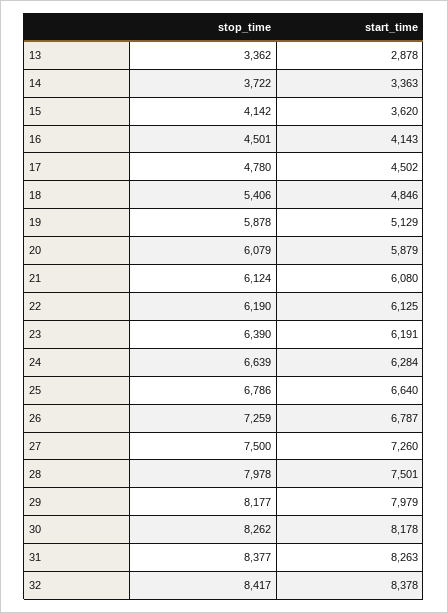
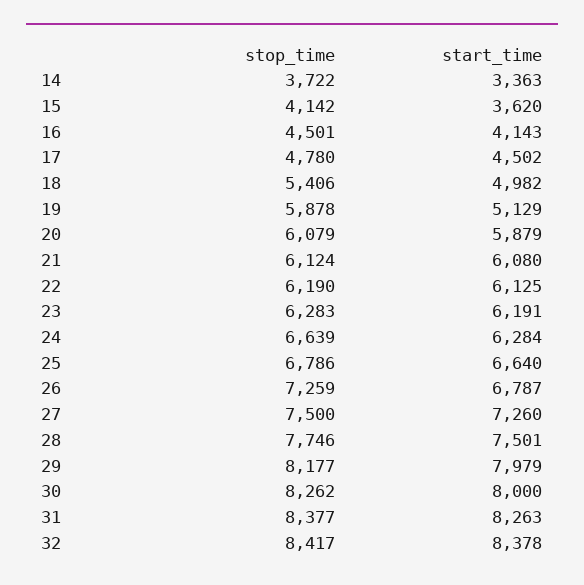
  {
    "stop_time": {
-     "13": 3362,
      "14": 3722,
      "15": 4142,
      "16": 4501,
      "17": 4780,
      "18": 5406,
      "19": 5878,
      "20": 6079,
      "21": 6124,
      "22": 6190,
-     "23": 6390,
+     "23": 6283,
      "24": 6639,
      "25": 6786,
      "26": 7259,
      "27": 7500,
-     "28": 7978,
+     "28": 7746,
      "29": 8177,
      "30": 8262,
      "31": 8377,
      "32": 8417
    },
    "start_time": {
-     "13": 2878,
      "14": 3363,
      "15": 3620,
      "16": 4143,
      "17": 4502,
-     "18": 4846,
+     "18": 4982,
      "19": 5129,
      "20": 5879,
      "21": 6080,
      "22": 6125,
      "23": 6191,
      "24": 6284,
      "25": 6640,
      "26": 6787,
      "27": 7260,
      "28": 7501,
      "29": 7979,
-     "30": 8178,
+     "30": 8000,
      "31": 8263,
      "32": 8378
    }
  }

